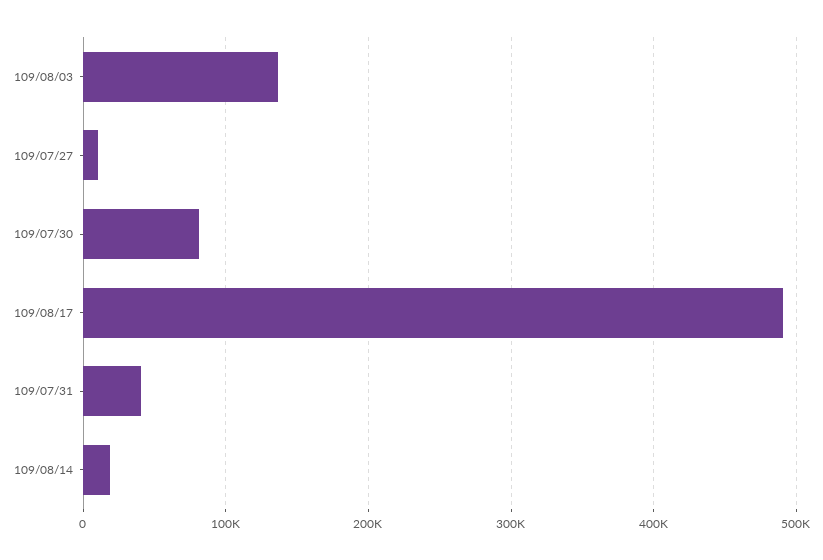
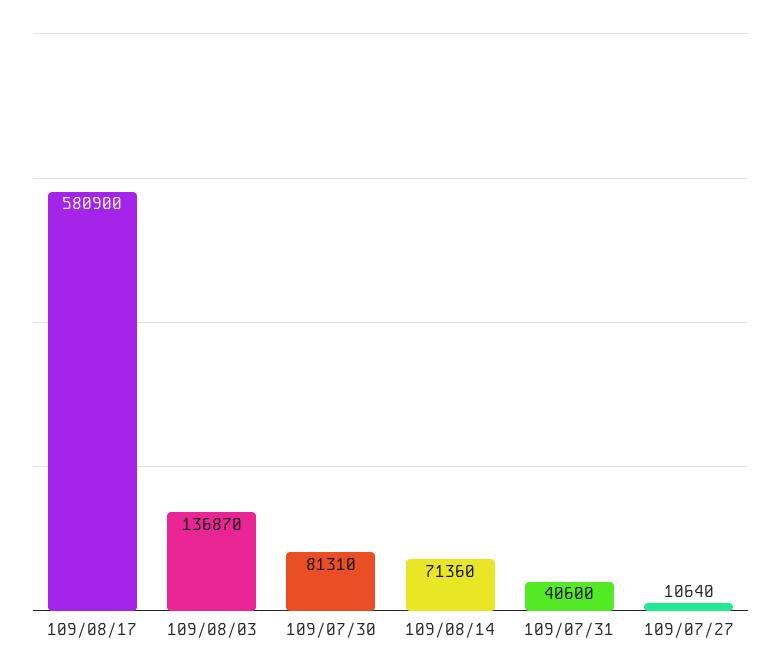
  {
    "109/08/03": 136870,
    "109/07/27": 10640,
    "109/07/30": 81310,
-   "109/08/17": 490000,
+   "109/08/17": 580900,
    "109/07/31": 40600,
-   "109/08/14": 20000
+   "109/08/14": 71360
  }

